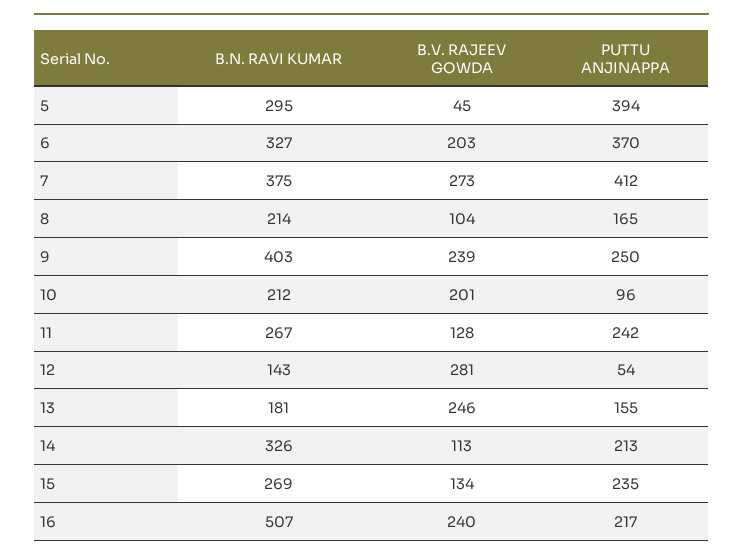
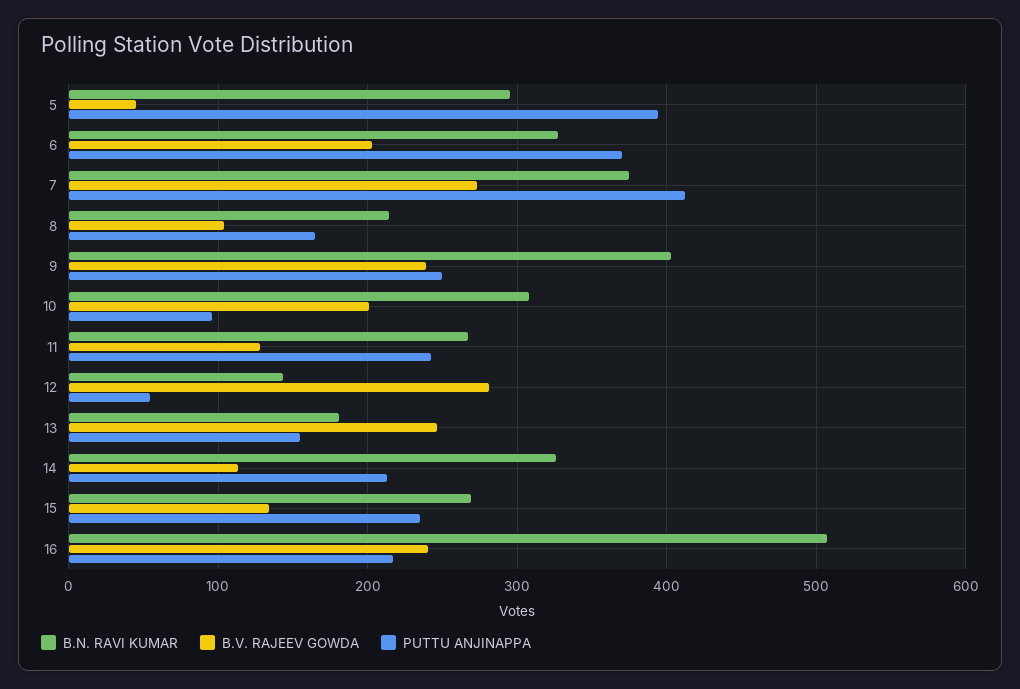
  {
    "B.N. RAVI KUMAR": {
      "5": 295,
      "6": 327,
      "7": 375,
      "8": 214,
      "9": 403,
-     "10": 212,
+     "10": 310,
      "11": 267,
      "12": 143,
      "13": 181,
      "14": 326,
      "15": 269,
      "16": 507
    },
    "B.V. RAJEEV GOWDA": {
      "5": 45,
      "6": 203,
      "7": 273,
      "8": 104,
      "9": 239,
      "10": 201,
      "11": 128,
      "12": 281,
      "13": 246,
      "14": 113,
      "15": 134,
      "16": 240
    },
    "PUTTU ANJINAPPA": {
      "5": 394,
      "6": 370,
      "7": 412,
      "8": 165,
      "9": 250,
      "10": 96,
      "11": 242,
      "12": 54,
      "13": 155,
      "14": 213,
      "15": 235,
      "16": 217
    }
  }

